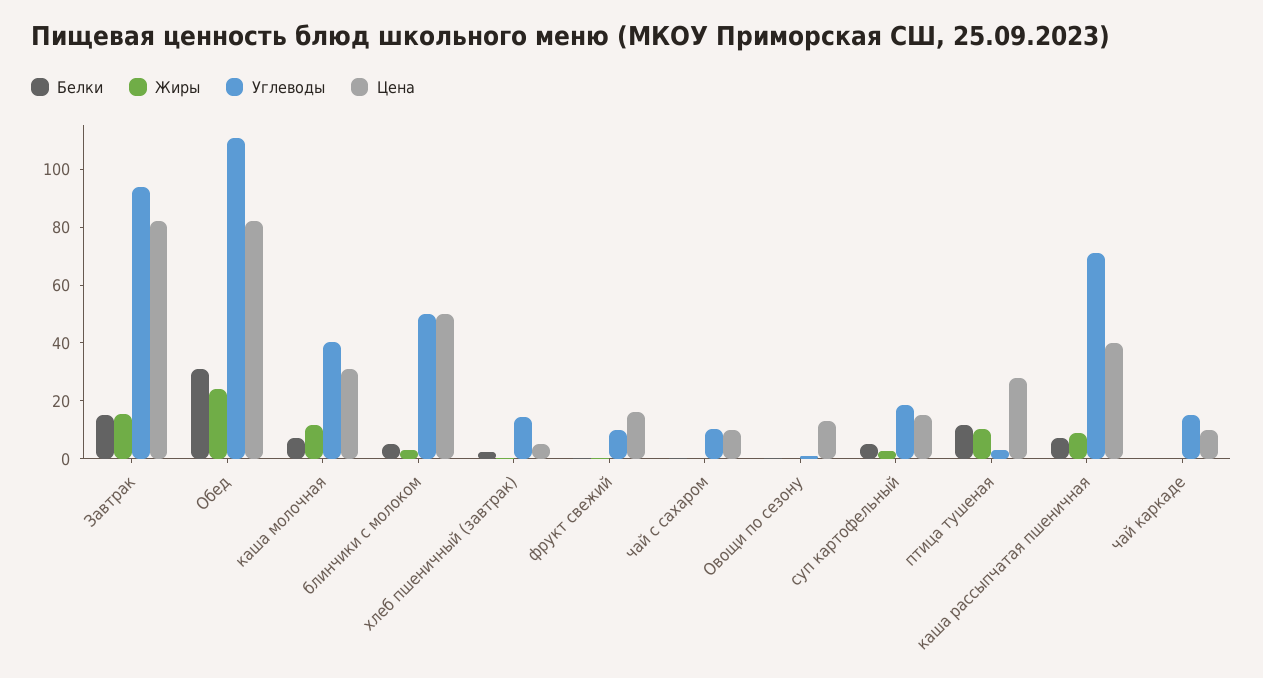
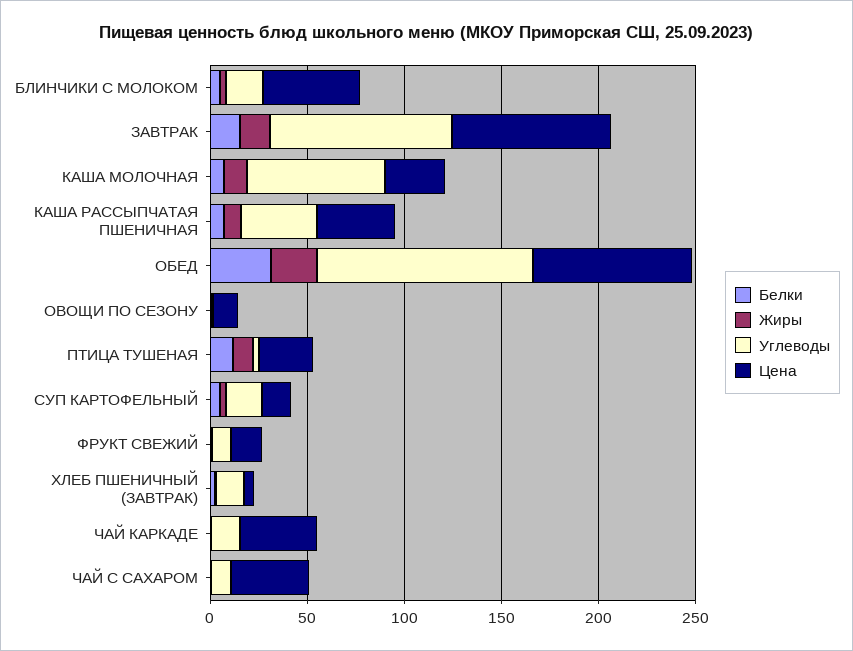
  {
    "Белки": {
      "Завтрак": 15,
      "Обед": 30,
      "каша молочная": 5,
      "блинчики с молоком": 5,
      "хлеб пшеничный (завтрак)": 0,
      "фрукт свежий": 0,
      "чай с сахаром": 0,
      "Овощи по сезону": 0,
      "суп картофельный": 5,
      "птица тушеная": 10,
      "каша рассыпчатая пшеничная": 5,
      "чай каркаде": 0
    },
    "Жиры": {
      "Завтрак": 15,
      "Обед": 25,
      "каша молочная": 10,
      "блинчики с молоком": 5,
      "хлеб пшеничный (завтрак)": 0,
      "фрукт свежий": 0,
      "чай с сахаром": 0,
      "Овощи по сезону": 0,
      "суп картофельный": 5,
      "птица тушеная": 10,
      "каша рассыпчатая пшеничная": 10,
      "чай каркаде": 0
    },
    "Углеводы": {
      "Завтрак": 95,
      "Обед": 110,
-     "каша молочная": 40,
+     "каша молочная": 70,
-     "блинчики с молоком": 50,
+     "блинчики с молоком": 20,
      "хлеб пшеничный (завтрак)": 15,
      "фрукт свежий": 10,
      "чай с сахаром": 10,
      "Овощи по сезону": 0,
      "суп картофельный": 20,
      "птица тушеная": 5,
-     "каша рассыпчатая пшеничная": 70,
+     "каша рассыпчатая пшеничная": 40,
      "чай каркаде": 15
    },
    "Цена": {
      "Завтрак": 80,
      "Обед": 80,
      "каша молочная": 30,
      "блинчики с молоком": 50,
      "хлеб пшеничный (завтрак)": 5,
      "фрукт свежий": 15,
-     "чай с сахаром": 10,
+     "чай с сахаром": 40,
      "Овощи по сезону": 15,
      "суп картофельный": 15,
      "птица тушеная": 30,
      "каша рассыпчатая пшеничная": 40,
-     "чай каркаде": 10
+     "чай каркаде": 40
    }
  }

